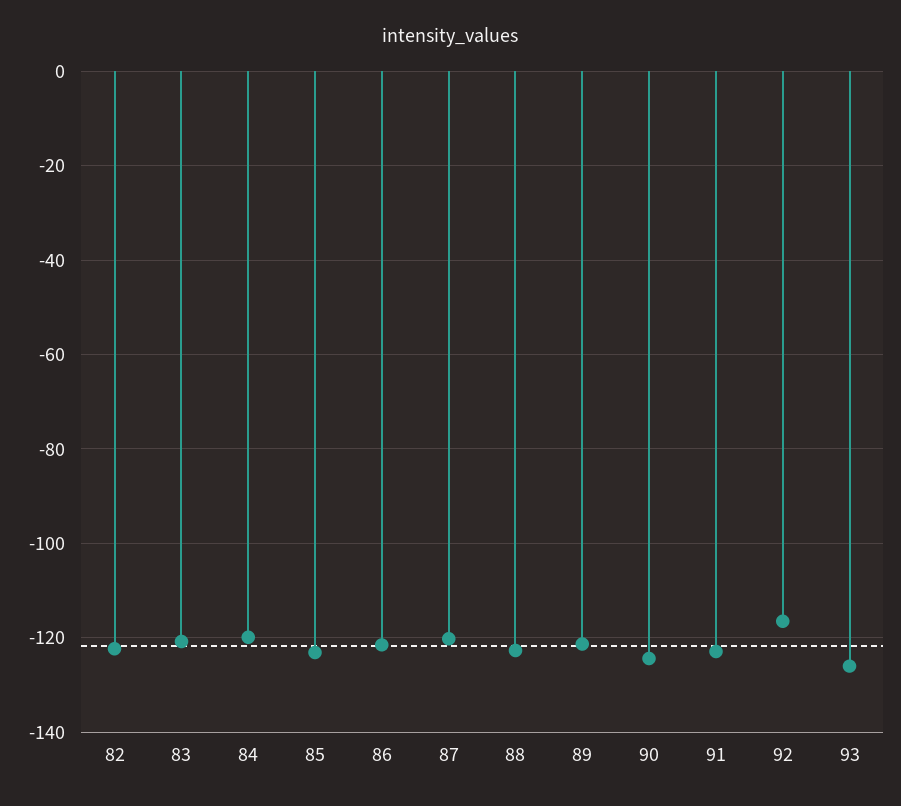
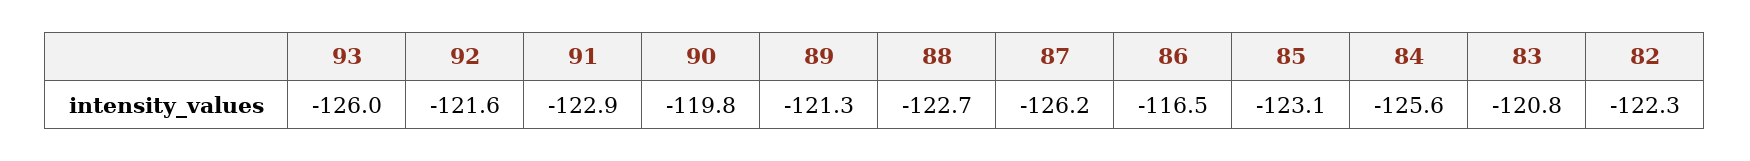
  {
    "82": -122.3,
    "83": -120.8,
-   "84": -120,
+   "84": -125.6,
    "85": -123.1,
-   "86": -122,
+   "86": -116.5,
-   "87": -120,
+   "87": -126.2,
    "88": -122.7,
    "89": -121.3,
-   "90": -124,
+   "90": -119.8,
    "91": -122.9,
-   "92": -116,
+   "92": -121.6,
    "93": -126
  }

